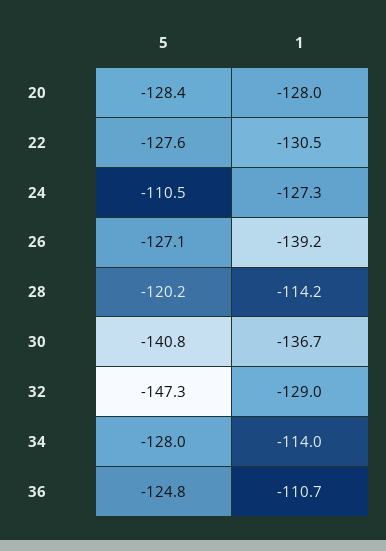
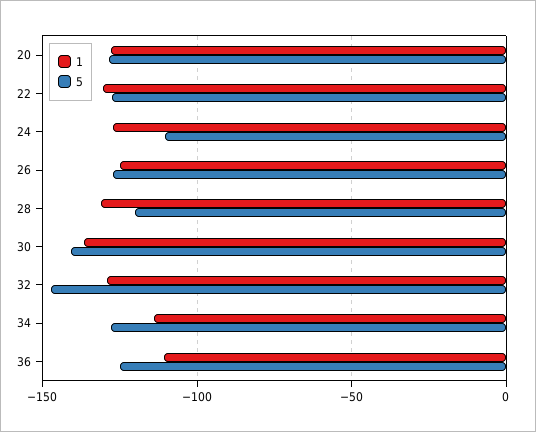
  {
    "5": {
      "20": -128.4,
      "22": -127.6,
      "24": -110.5,
      "26": -127.1,
      "28": -120.2,
      "30": -140.8,
      "32": -147.3,
      "34": -128,
      "36": -124.8
    },
    "1": {
      "20": -128,
      "22": -130.5,
      "24": -127.3,
-     "26": -139.2,
+     "26": -125,
-     "28": -114.2,
+     "28": -130,
      "30": -136.7,
      "32": -129,
      "34": -114,
      "36": -110.7
    }
  }

